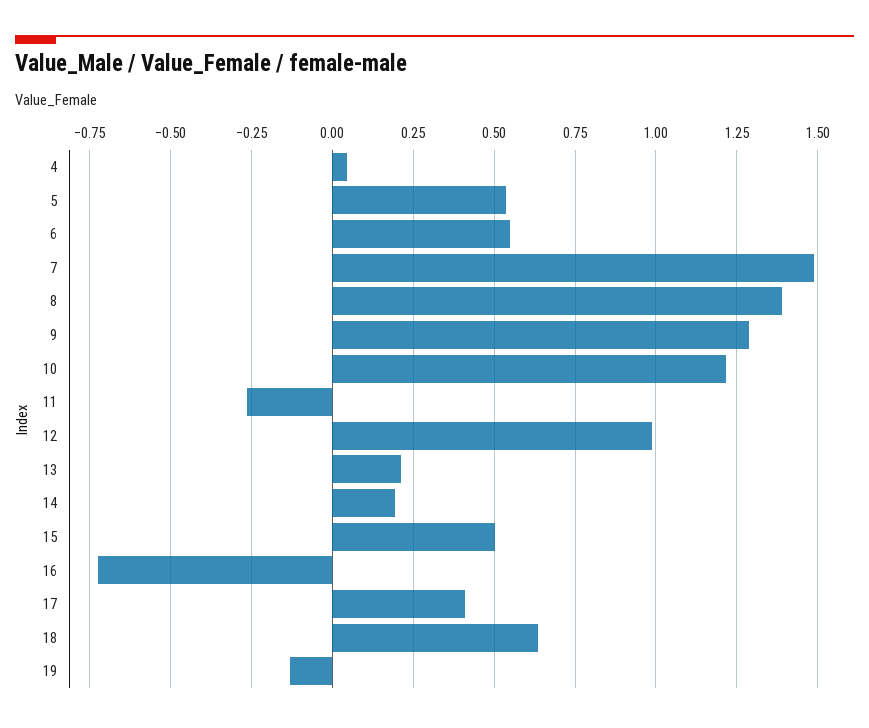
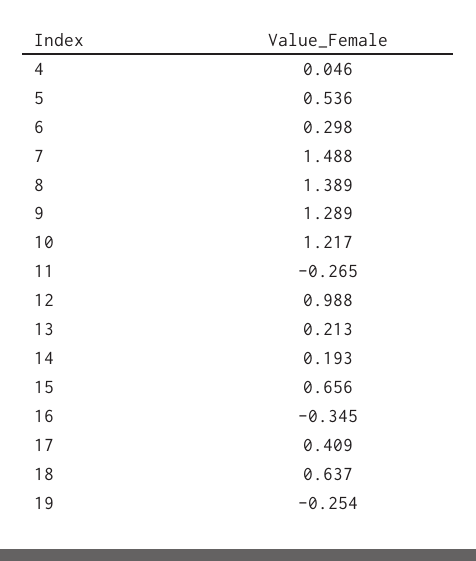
  {
    "4": 0.046,
    "5": 0.536,
-   "6": 0.55,
+   "6": 0.298,
    "7": 1.488,
    "8": 1.389,
    "9": 1.289,
    "10": 1.217,
    "11": -0.265,
    "12": 0.988,
    "13": 0.213,
    "14": 0.193,
-   "15": 0.5,
+   "15": 0.656,
-   "16": -0.725,
+   "16": -0.345,
    "17": 0.409,
    "18": 0.637,
-   "19": -0.125
+   "19": -0.254
  }

